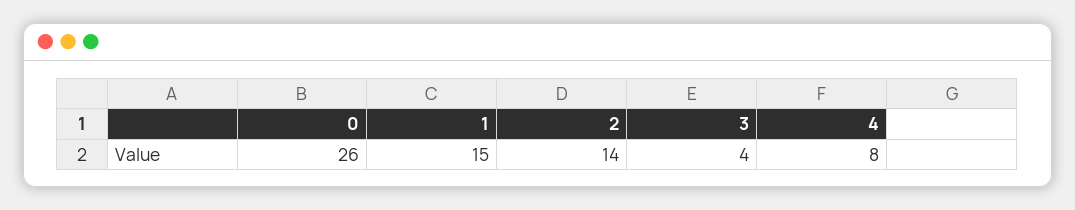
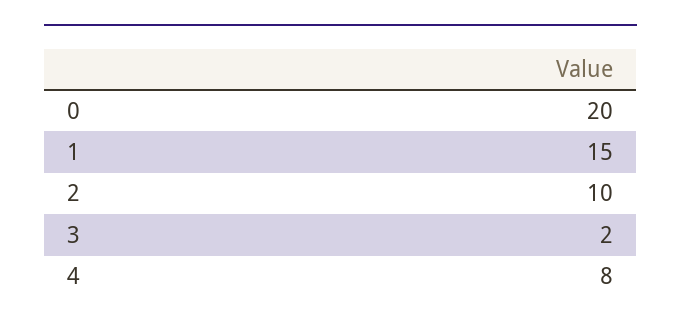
  {
-   "0": 26,
+   "0": 20,
    "1": 15,
-   "2": 14,
+   "2": 10,
-   "3": 4,
+   "3": 2,
    "4": 8
  }

